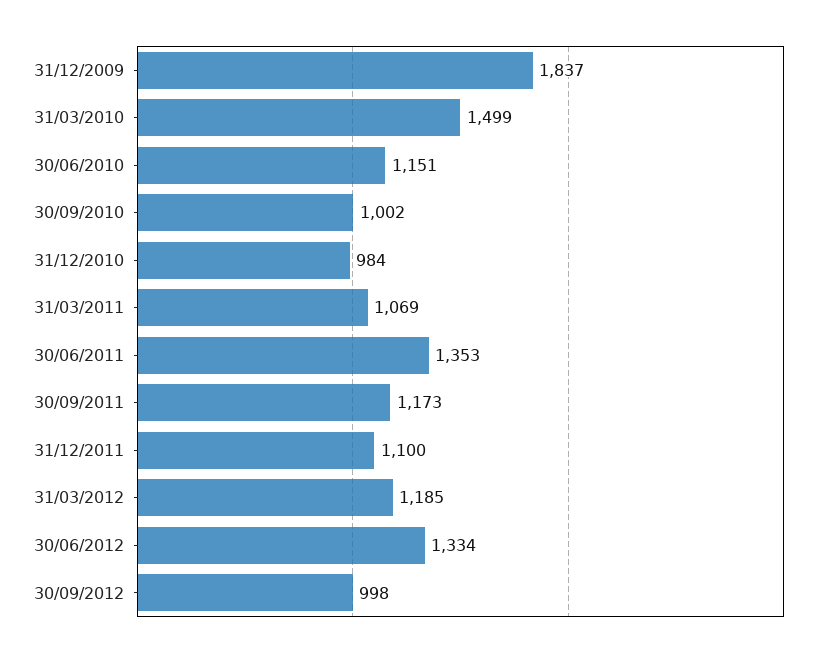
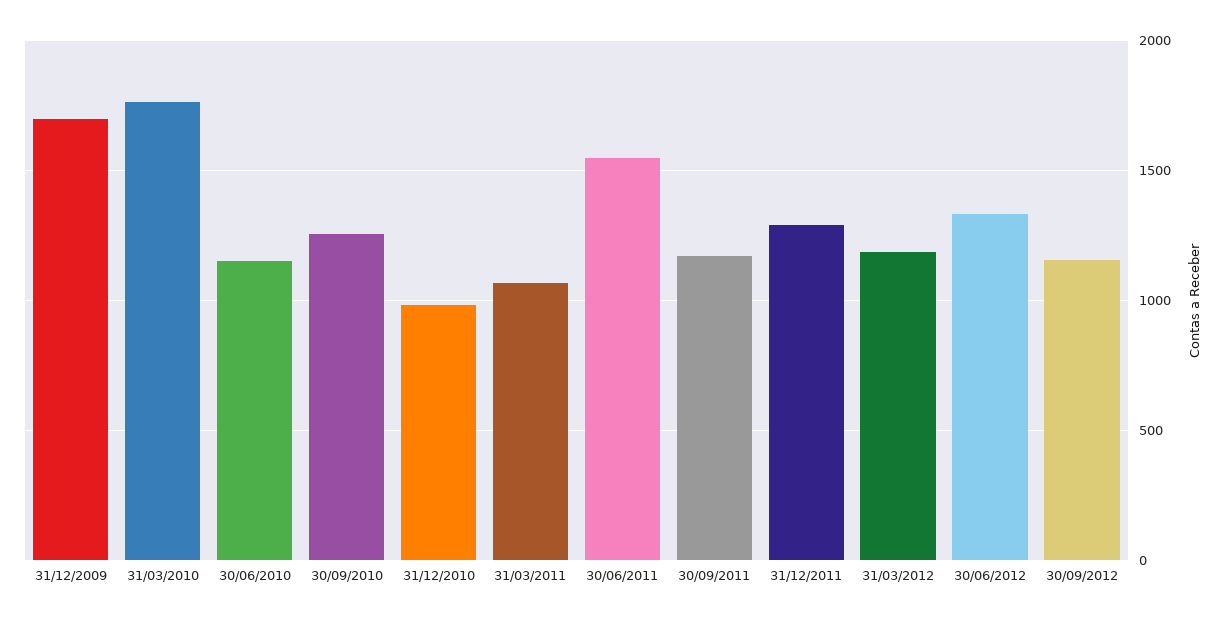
  {
-   "31/12/2009": 1837,
+   "31/12/2009": 1700,
-   "31/03/2010": 1499,
+   "31/03/2010": 1750,
    "30/06/2010": 1151,
-   "30/09/2010": 1002,
+   "30/09/2010": 1250,
    "31/12/2010": 984,
    "31/03/2011": 1069,
-   "30/06/2011": 1353,
+   "30/06/2011": 1550,
    "30/09/2011": 1173,
-   "31/12/2011": 1100,
+   "31/12/2011": 1300,
    "31/03/2012": 1185,
    "30/06/2012": 1334,
-   "30/09/2012": 998
+   "30/09/2012": 1150
  }

